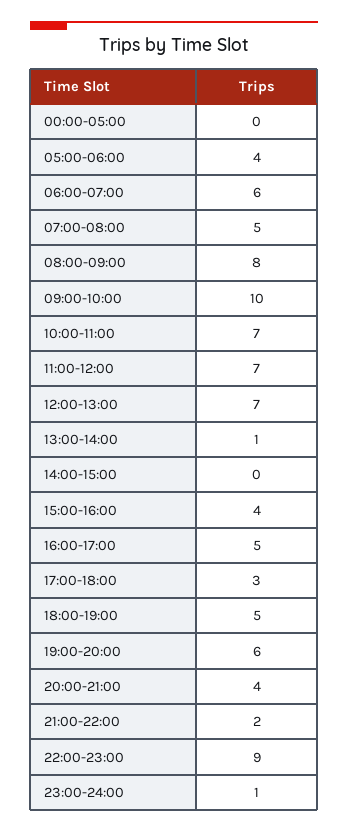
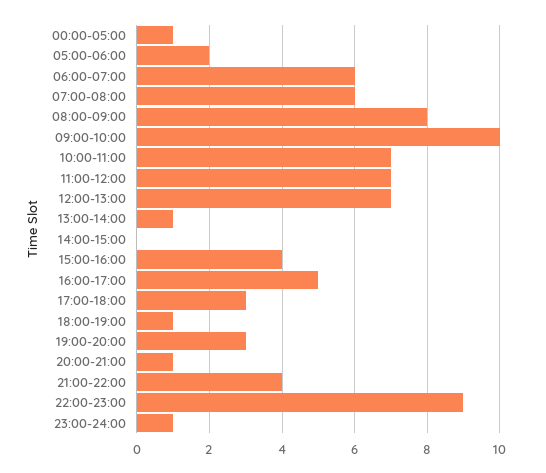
  {
-   "00:00-05:00": 0,
+   "00:00-05:00": 1,
-   "05:00-06:00": 4,
+   "05:00-06:00": 2,
    "06:00-07:00": 6,
-   "07:00-08:00": 5,
+   "07:00-08:00": 6,
    "08:00-09:00": 8,
    "09:00-10:00": 10,
    "10:00-11:00": 7,
    "11:00-12:00": 7,
    "12:00-13:00": 7,
    "13:00-14:00": 1,
    "14:00-15:00": 0,
    "15:00-16:00": 4,
    "16:00-17:00": 5,
    "17:00-18:00": 3,
-   "18:00-19:00": 5,
+   "18:00-19:00": 1,
-   "19:00-20:00": 6,
+   "19:00-20:00": 3,
-   "20:00-21:00": 4,
+   "20:00-21:00": 1,
-   "21:00-22:00": 2,
+   "21:00-22:00": 4,
    "22:00-23:00": 9,
    "23:00-24:00": 1
  }

